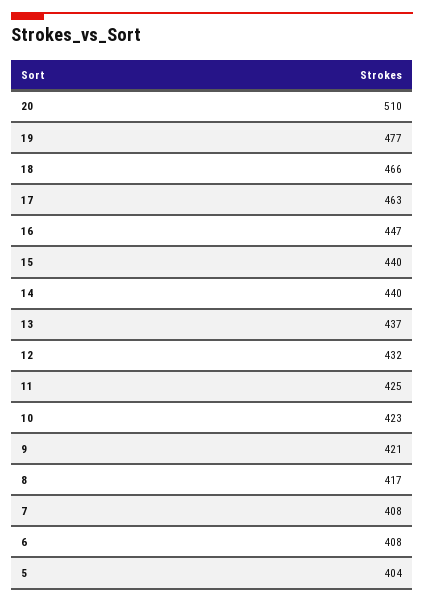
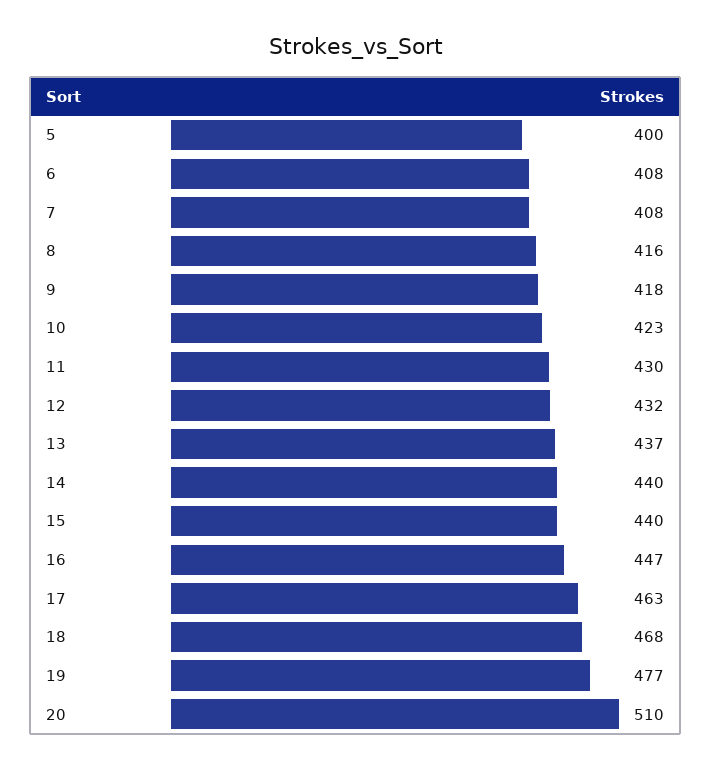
  {
    "20": 510,
    "19": 477,
-   "18": 466,
+   "18": 468,
    "17": 463,
    "16": 447,
    "15": 440,
    "14": 440,
    "13": 437,
    "12": 432,
-   "11": 425,
+   "11": 430,
    "10": 423,
-   "9": 421,
+   "9": 418,
-   "8": 417,
+   "8": 416,
    "7": 408,
    "6": 408,
-   "5": 404
+   "5": 400
  }

